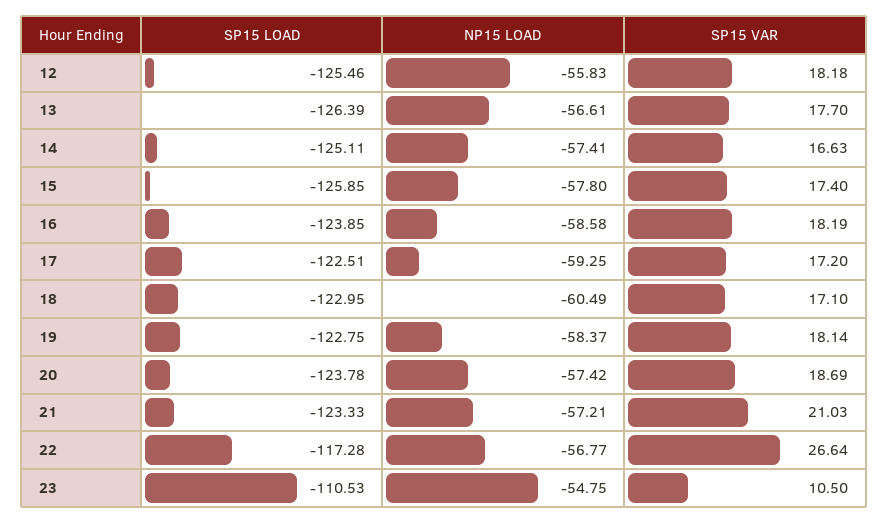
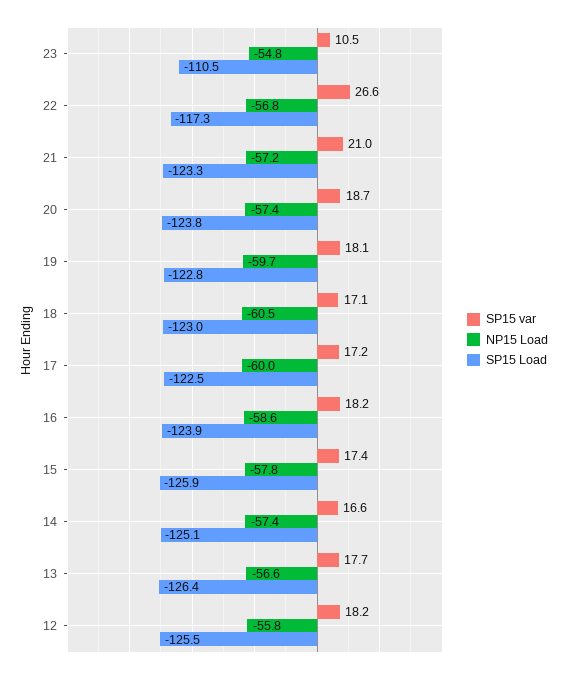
  {
    "SP15 LOAD": {
      "12": -125.46,
      "13": -126.39,
      "14": -125.11,
      "15": -125.85,
      "16": -123.85,
      "17": -122.51,
      "18": -122.95,
      "19": -122.75,
      "20": -123.78,
      "21": -123.33,
      "22": -117.28,
      "23": -110.53
    },
    "NP15 LOAD": {
      "12": -55.83,
      "13": -56.61,
      "14": -57.41,
      "15": -57.8,
      "16": -58.58,
-     "17": -59.25,
+     "17": -60,
      "18": -60.49,
-     "19": -58.37,
+     "19": -59.7,
      "20": -57.42,
      "21": -57.21,
      "22": -56.77,
      "23": -54.75
    },
    "SP15 VAR": {
      "12": 18.18,
      "13": 17.7,
      "14": 16.63,
      "15": 17.4,
      "16": 18.19,
      "17": 17.2,
      "18": 17.1,
      "19": 18.14,
      "20": 18.69,
      "21": 21.03,
      "22": 26.64,
      "23": 10.5
    }
  }

